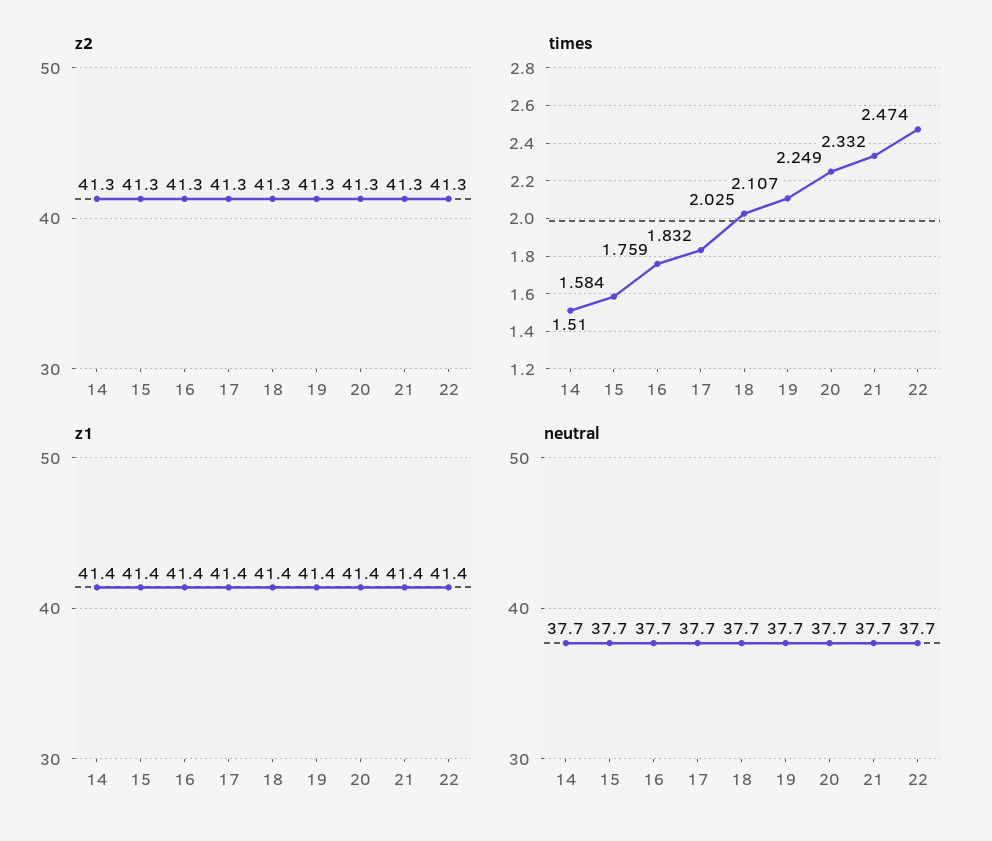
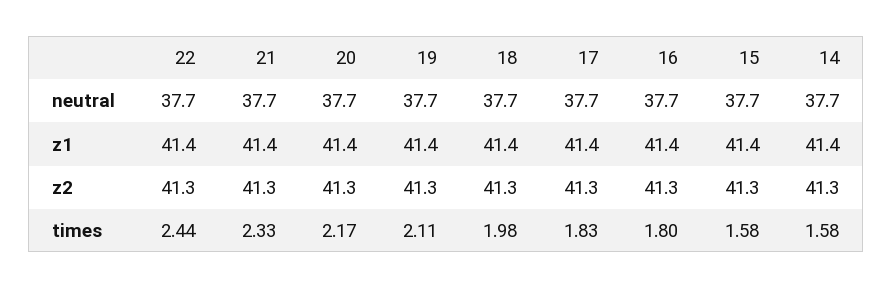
  {
    "z2": {
      "14": 41.3,
      "15": 41.3,
      "16": 41.3,
      "17": 41.3,
      "18": 41.3,
      "19": 41.3,
      "20": 41.3,
      "21": 41.3,
      "22": 41.3
    },
    "times": {
-     "14": 1.51,
+     "14": 1.58,
      "15": 1.584,
-     "16": 1.759,
+     "16": 1.8,
      "17": 1.832,
-     "18": 2.025,
+     "18": 1.98,
      "19": 2.107,
-     "20": 2.249,
+     "20": 2.17,
      "21": 2.332,
-     "22": 2.474
+     "22": 2.44
    },
    "z1": {
      "14": 41.4,
      "15": 41.4,
      "16": 41.4,
      "17": 41.4,
      "18": 41.4,
      "19": 41.4,
      "20": 41.4,
      "21": 41.4,
      "22": 41.4
    },
    "neutral": {
      "14": 37.7,
      "15": 37.7,
      "16": 37.7,
      "17": 37.7,
      "18": 37.7,
      "19": 37.7,
      "20": 37.7,
      "21": 37.7,
      "22": 37.7
    }
  }

